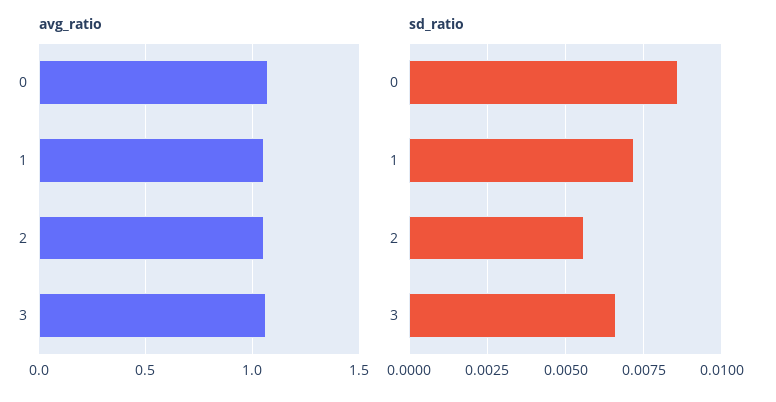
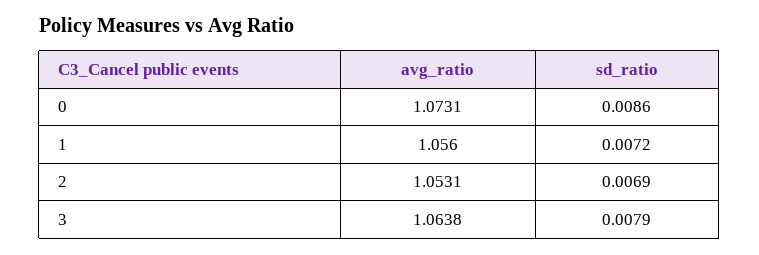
  {
    "avg_ratio": {
      "0": 1.0731,
      "1": 1.056,
      "2": 1.0531,
      "3": 1.0638
    },
    "sd_ratio": {
      "0": 0.0086,
      "1": 0.0072,
-     "2": 0.0055,
+     "2": 0.0069,
-     "3": 0.0065
+     "3": 0.0079
    }
  }

